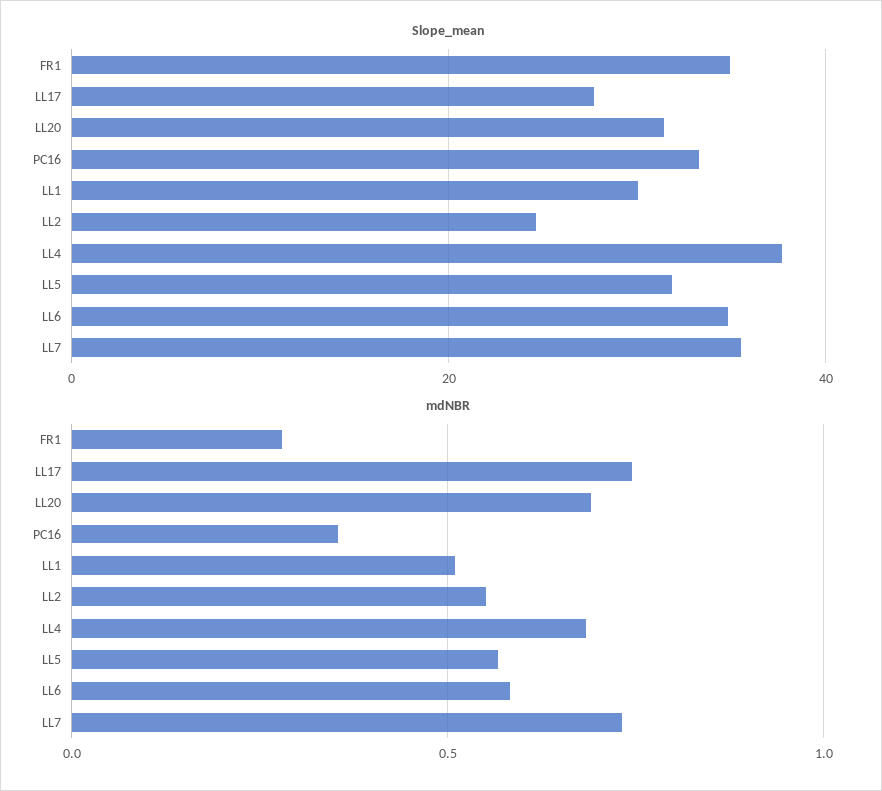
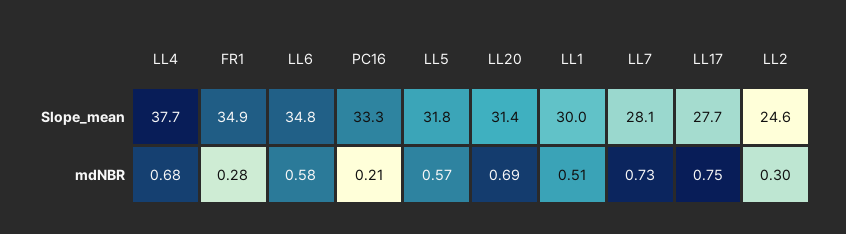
  {
    "Slope_mean": {
      "FR1": 34.9,
      "LL17": 27.7,
      "LL20": 31.4,
      "PC16": 33.3,
      "LL1": 30,
      "LL2": 24.6,
      "LL4": 37.7,
      "LL5": 31.8,
      "LL6": 34.8,
-     "LL7": 36
+     "LL7": 28.1
    },
    "mdNBR": {
      "FR1": 0.28,
      "LL17": 0.75,
      "LL20": 0.69,
-     "PC16": 0.35,
+     "PC16": 0.21,
      "LL1": 0.51,
-     "LL2": 0.55,
+     "LL2": 0.3,
      "LL4": 0.68,
      "LL5": 0.57,
      "LL6": 0.58,
      "LL7": 0.73
    }
  }

